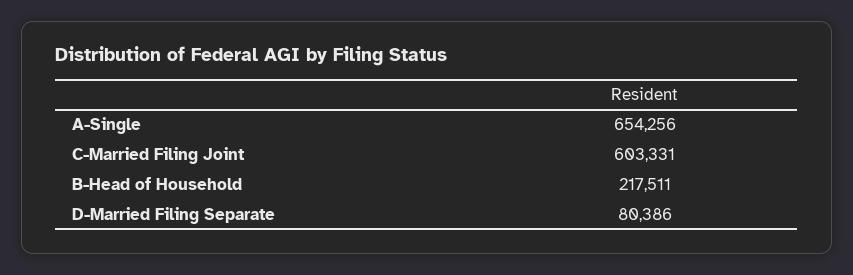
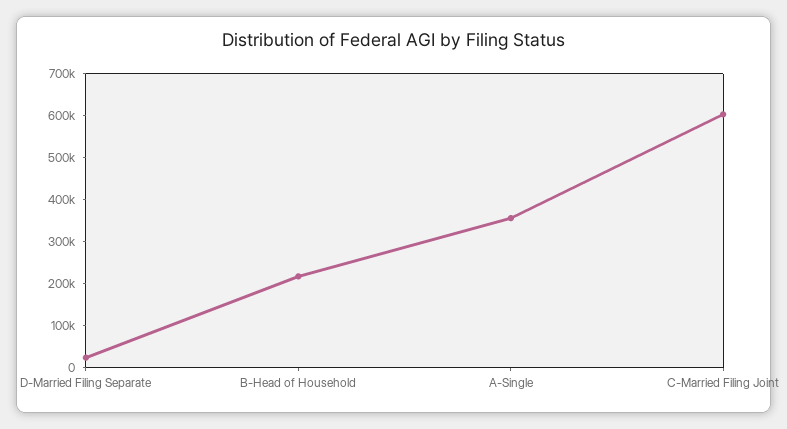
  {
-   "A-Single": 654256,
+   "A-Single": 360000,
    "C-Married Filing Joint": 603331,
    "B-Head of Household": 217511,
-   "D-Married Filing Separate": 80386
+   "D-Married Filing Separate": 20000
  }

